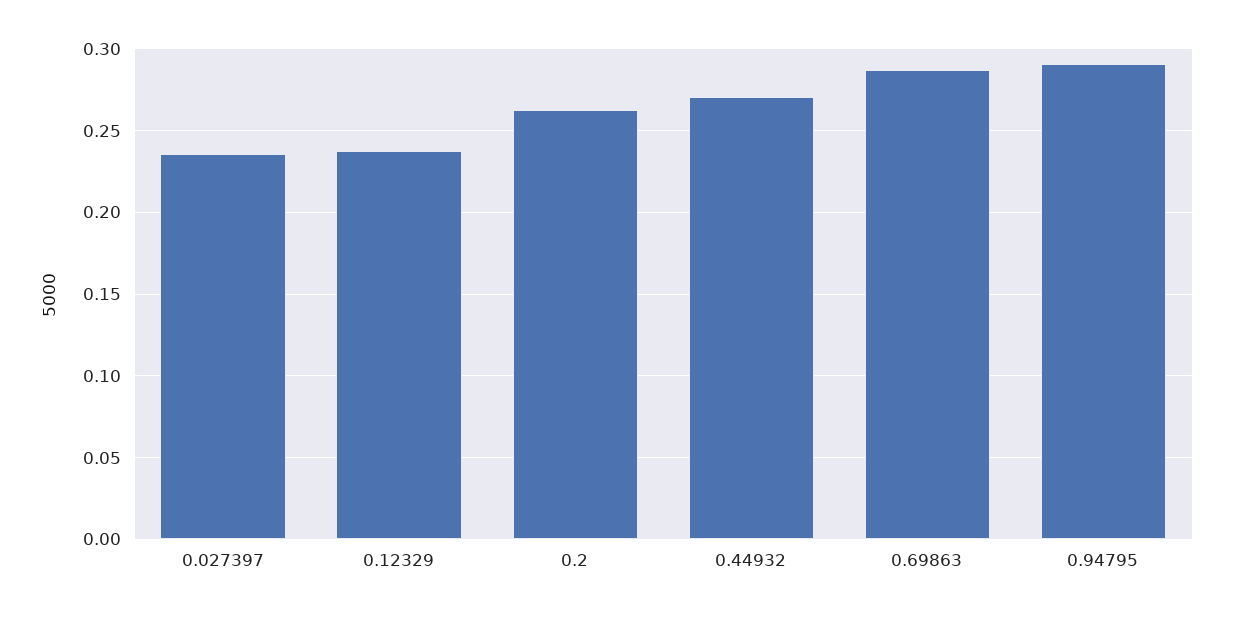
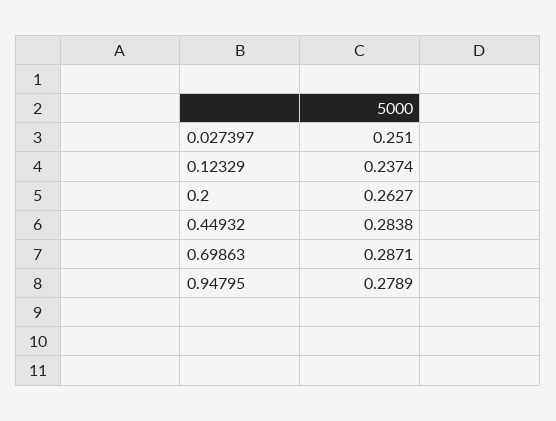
  {
-   "0.027397": 0.235,
+   "0.027397": 0.251,
    "0.12329": 0.2374,
    "0.2": 0.2627,
-   "0.44932": 0.27,
+   "0.44932": 0.2838,
    "0.69863": 0.2871,
-   "0.94795": 0.29
+   "0.94795": 0.2789
  }

